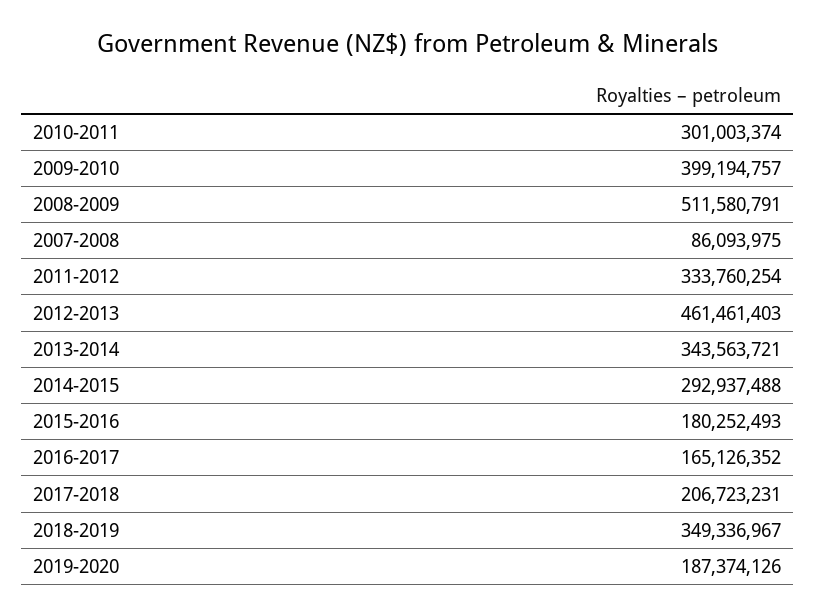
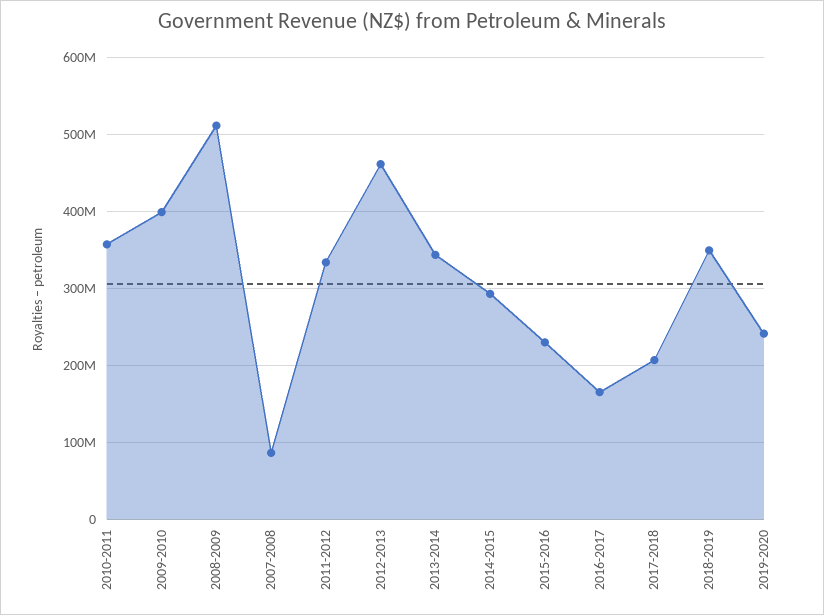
  {
-   "2010-2011": 301003374,
+   "2010-2011": 360000000,
    "2009-2010": 399194757,
    "2008-2009": 511580791,
    "2007-2008": 86093975,
    "2011-2012": 333760254,
    "2012-2013": 461461403,
    "2013-2014": 343563721,
    "2014-2015": 292937488,
-   "2015-2016": 180252493,
+   "2015-2016": 230000000,
    "2016-2017": 165126352,
    "2017-2018": 206723231,
    "2018-2019": 349336967,
-   "2019-2020": 187374126
+   "2019-2020": 240000000
  }

